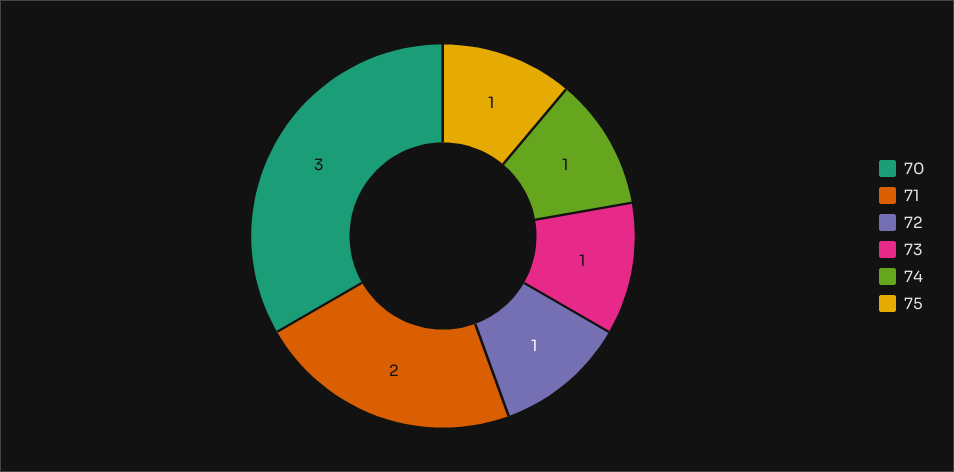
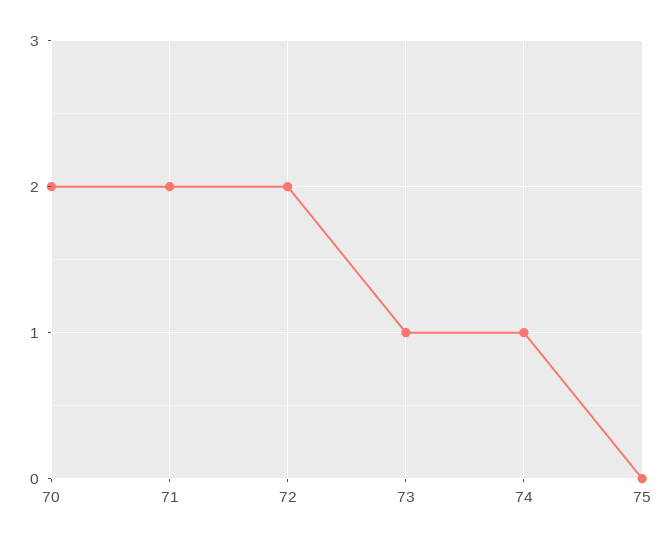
  {
-   "70": 3,
+   "70": 2,
    "71": 2,
-   "72": 1,
+   "72": 2,
    "73": 1,
    "74": 1,
-   "75": 1
+   "75": 0
  }

